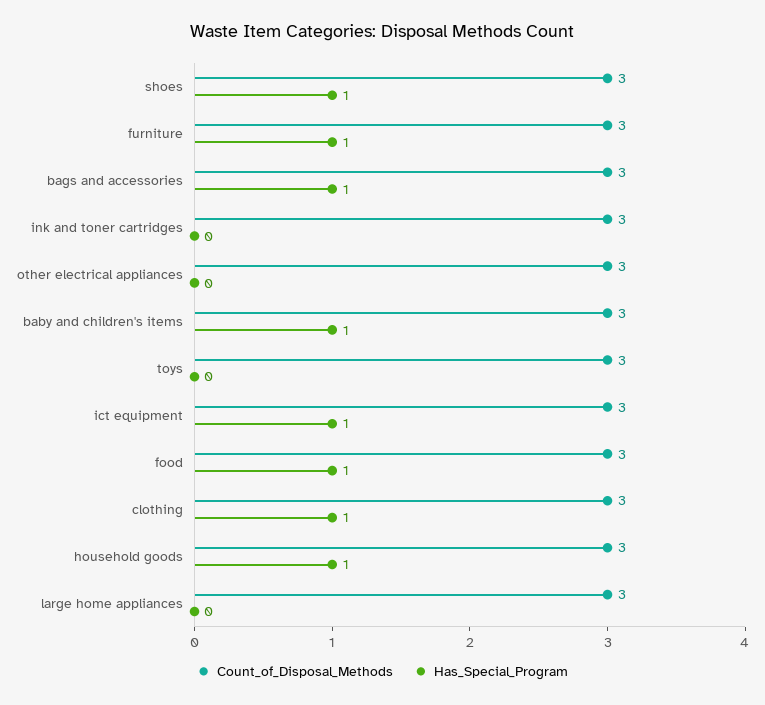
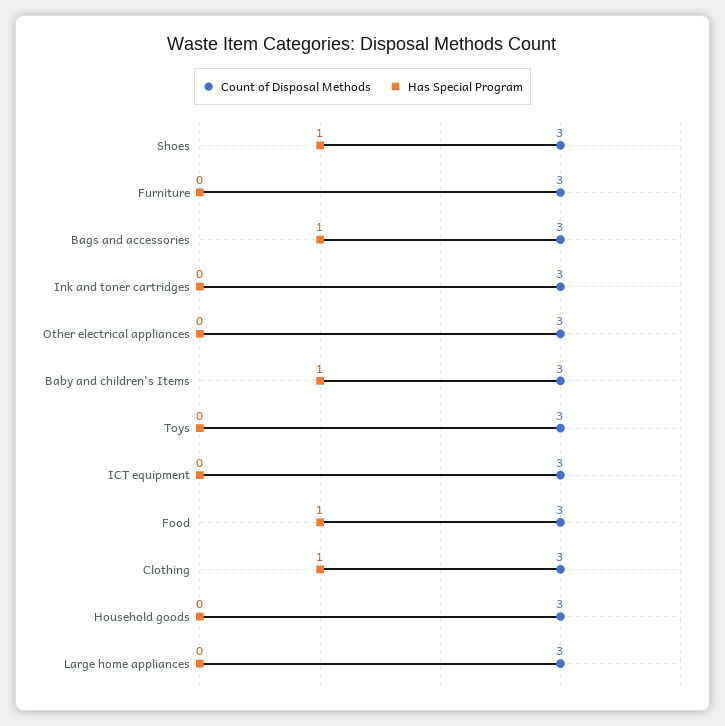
  {
    "Count_of_Disposal_Methods": {
      "shoes": 3,
      "furniture": 3,
      "bags and accessories": 3,
      "ink and toner cartridges": 3,
      "other electrical appliances": 3,
      "baby and children's items": 3,
      "toys": 3,
      "ict equipment": 3,
      "food": 3,
      "clothing": 3,
      "household goods": 3,
      "large home appliances": 3
    },
    "Has_Special_Program": {
      "shoes": 1,
-     "furniture": 1,
+     "furniture": 0,
      "bags and accessories": 1,
      "ink and toner cartridges": 0,
      "other electrical appliances": 0,
      "baby and children's items": 1,
      "toys": 0,
-     "ict equipment": 1,
+     "ict equipment": 0,
      "food": 1,
      "clothing": 1,
-     "household goods": 1,
+     "household goods": 0,
      "large home appliances": 0
    }
  }

